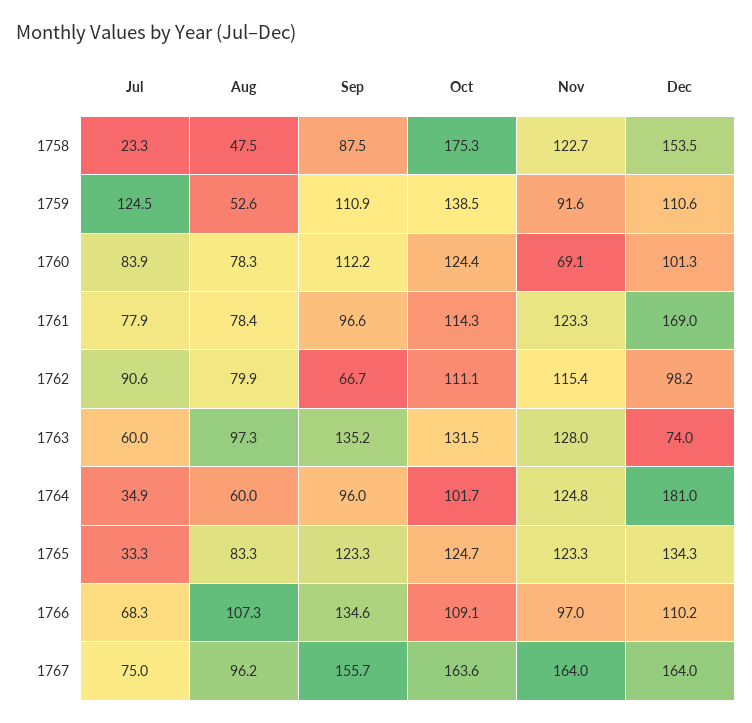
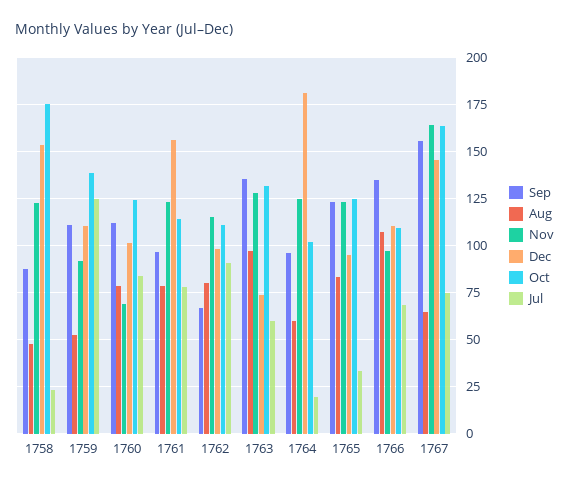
  {
    "Jul": {
      "1758": 23.3,
      "1759": 124.5,
      "1760": 83.9,
      "1761": 77.9,
      "1762": 90.6,
      "1763": 60,
-     "1764": 34.9,
+     "1764": 20,
      "1765": 33.3,
      "1766": 68.3,
      "1767": 75
    },
    "Aug": {
      "1758": 47.5,
      "1759": 52.6,
      "1760": 78.3,
      "1761": 78.4,
      "1762": 79.9,
      "1763": 97.3,
      "1764": 60,
      "1765": 83.3,
      "1766": 107.3,
-     "1767": 96.2
+     "1767": 65
    },
    "Sep": {
      "1758": 87.5,
      "1759": 110.9,
      "1760": 112.2,
      "1761": 96.6,
      "1762": 66.7,
      "1763": 135.2,
      "1764": 96,
      "1765": 123.3,
      "1766": 134.6,
      "1767": 155.7
    },
    "Oct": {
      "1758": 175.3,
      "1759": 138.5,
      "1760": 124.4,
      "1761": 114.3,
      "1762": 111.1,
      "1763": 131.5,
      "1764": 101.7,
      "1765": 124.7,
      "1766": 109.1,
      "1767": 163.6
    },
    "Nov": {
      "1758": 122.7,
      "1759": 91.6,
      "1760": 69.1,
      "1761": 123.3,
      "1762": 115.4,
      "1763": 128,
      "1764": 124.8,
      "1765": 123.3,
      "1766": 97,
      "1767": 164
    },
    "Dec": {
      "1758": 153.5,
      "1759": 110.6,
      "1760": 101.3,
-     "1761": 169,
+     "1761": 155,
      "1762": 98.2,
      "1763": 74,
      "1764": 181,
-     "1765": 134.3,
+     "1765": 95,
      "1766": 110.2,
-     "1767": 164
+     "1767": 145
    }
  }

